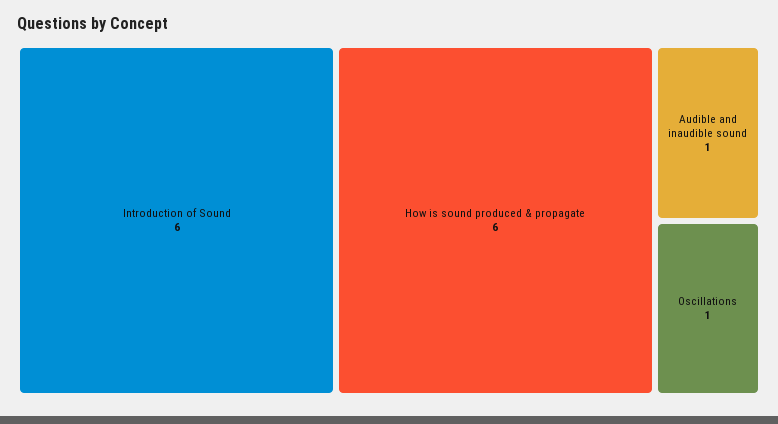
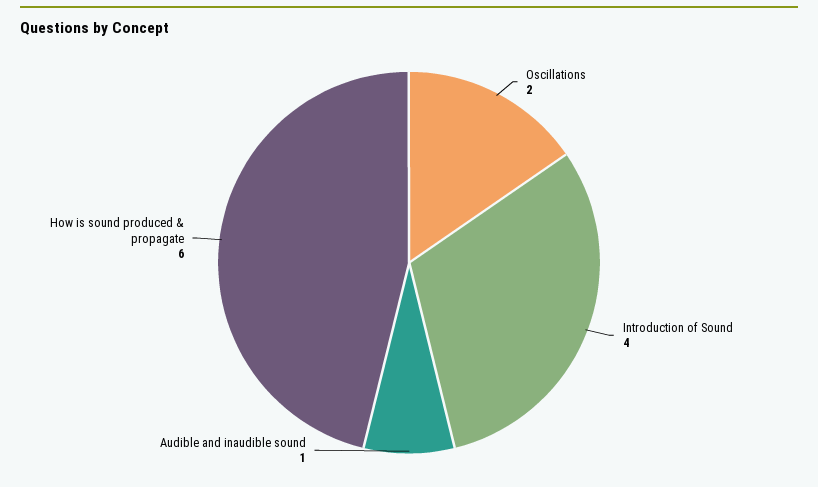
  {
-   "Introduction of Sound": 6,
+   "Introduction of Sound": 4,
    "How is sound produced & propagate": 6,
    "Audible and inaudible sound": 1,
-   "Oscillations": 1
+   "Oscillations": 2
  }

